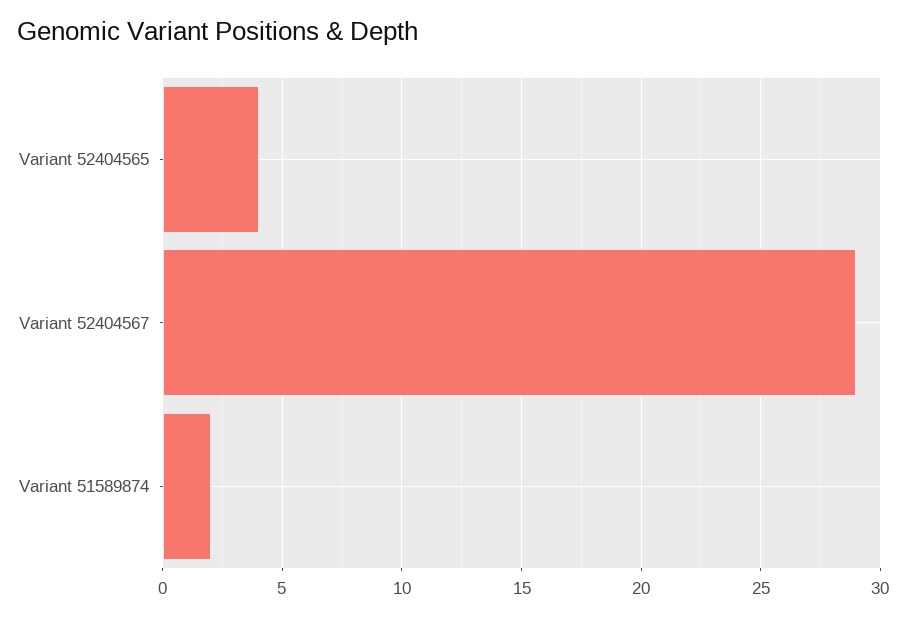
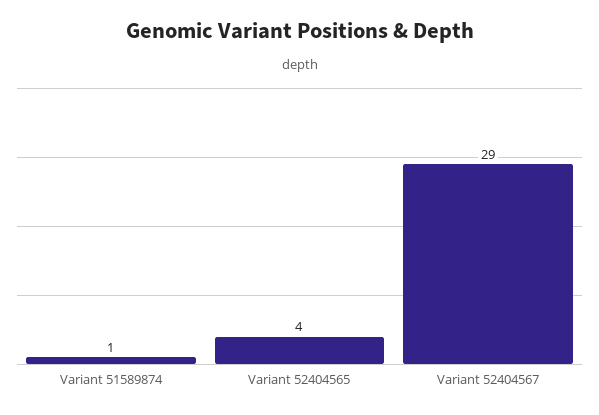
  {
    "Variant 52404565": 4,
    "Variant 52404567": 29,
-   "Variant 51589874": 2
+   "Variant 51589874": 1
  }

